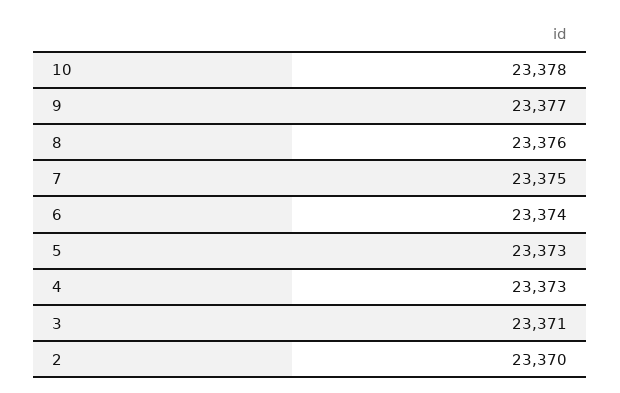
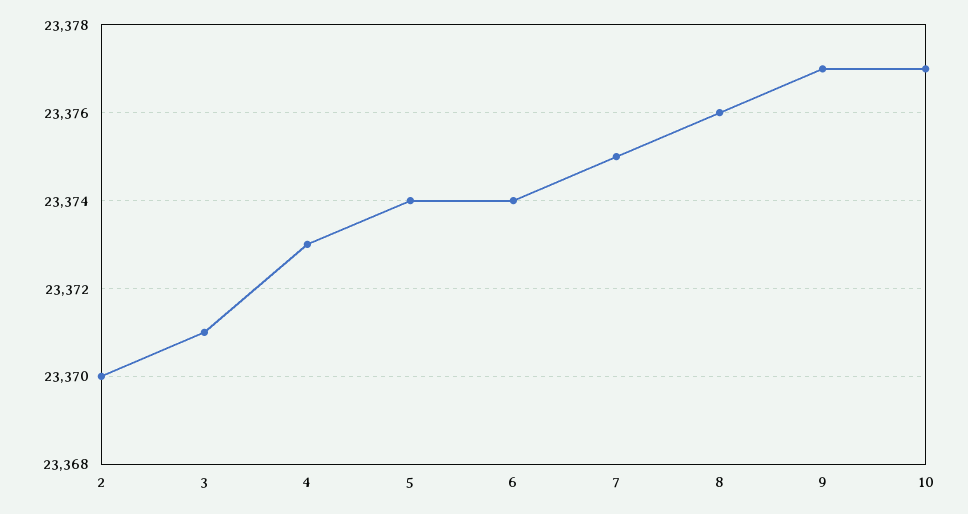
  {
-   "10": 23378,
+   "10": 23377,
    "9": 23377,
    "8": 23376,
    "7": 23375,
    "6": 23374,
-   "5": 23373,
+   "5": 23374,
    "4": 23373,
    "3": 23371,
    "2": 23370
  }

